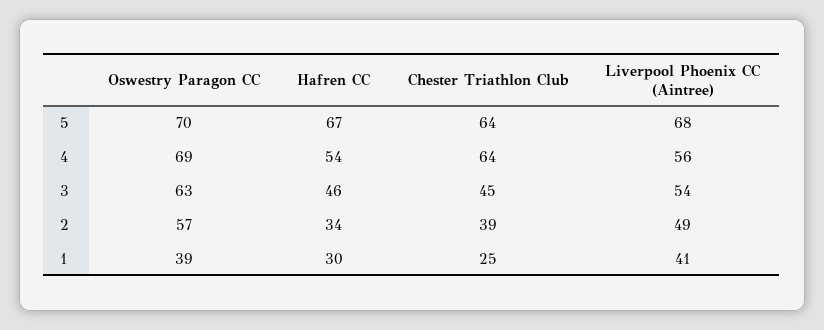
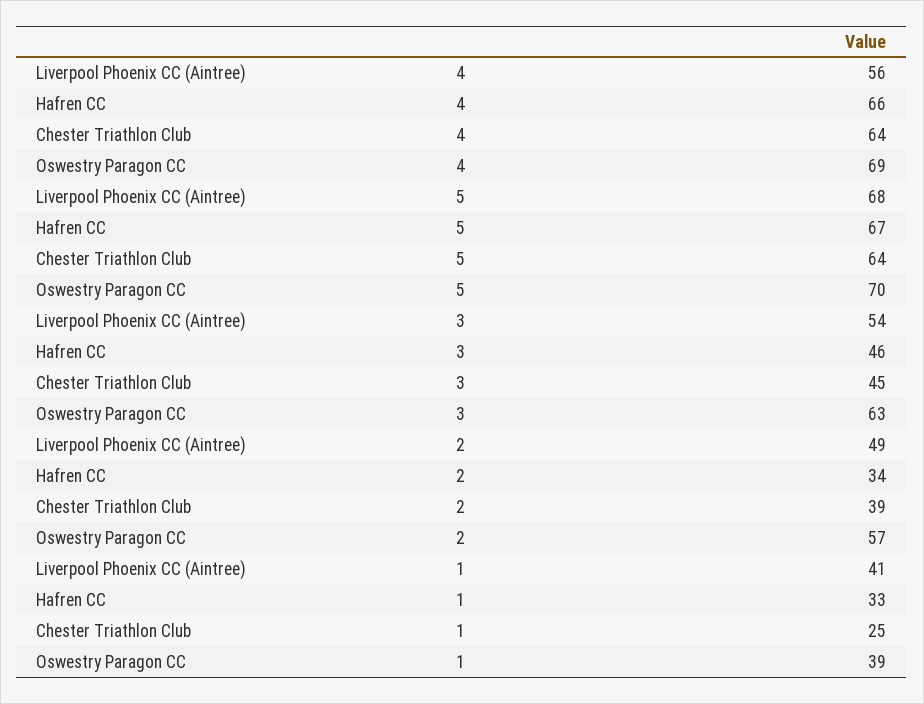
  {
    "Oswestry Paragon CC": {
      "5": 70,
      "4": 69,
      "3": 63,
      "2": 57,
      "1": 39
    },
    "Hafren CC": {
      "5": 67,
-     "4": 54,
+     "4": 66,
      "3": 46,
      "2": 34,
-     "1": 30
+     "1": 33
    },
    "Chester Triathlon Club": {
      "5": 64,
      "4": 64,
      "3": 45,
      "2": 39,
      "1": 25
    },
    "Liverpool Phoenix CC (Aintree)": {
      "5": 68,
      "4": 56,
      "3": 54,
      "2": 49,
      "1": 41
    }
  }

